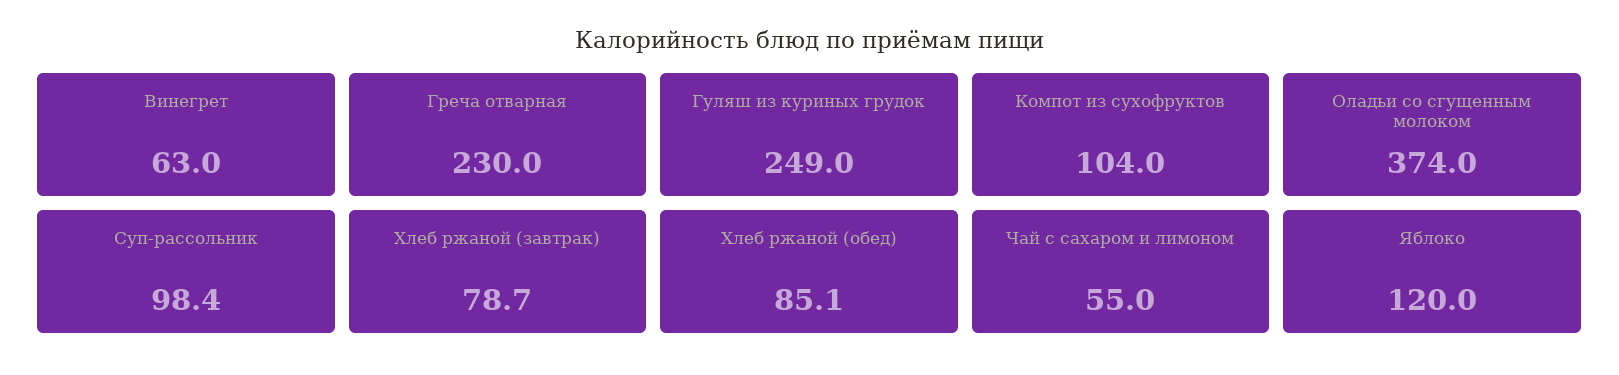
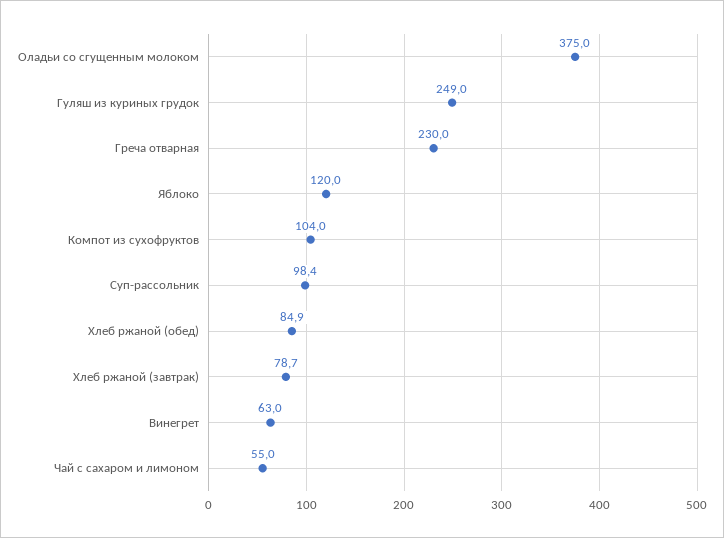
  {
    "Винегрет": 63,
    "Греча отварная": 230,
    "Гуляш из куриных грудок": 249,
    "Компот из сухофруктов": 104,
-   "Оладьи со сгущенным молоком": 374,
+   "Оладьи со сгущенным молоком": 375,
    "Суп-рассольник": 98.4,
    "Хлеб ржаной (завтрак)": 78.7,
-   "Хлеб ржаной (обед)": 85.1,
+   "Хлеб ржаной (обед)": 84.9,
    "Чай с сахаром и лимоном": 55,
    "Яблоко": 120
  }

